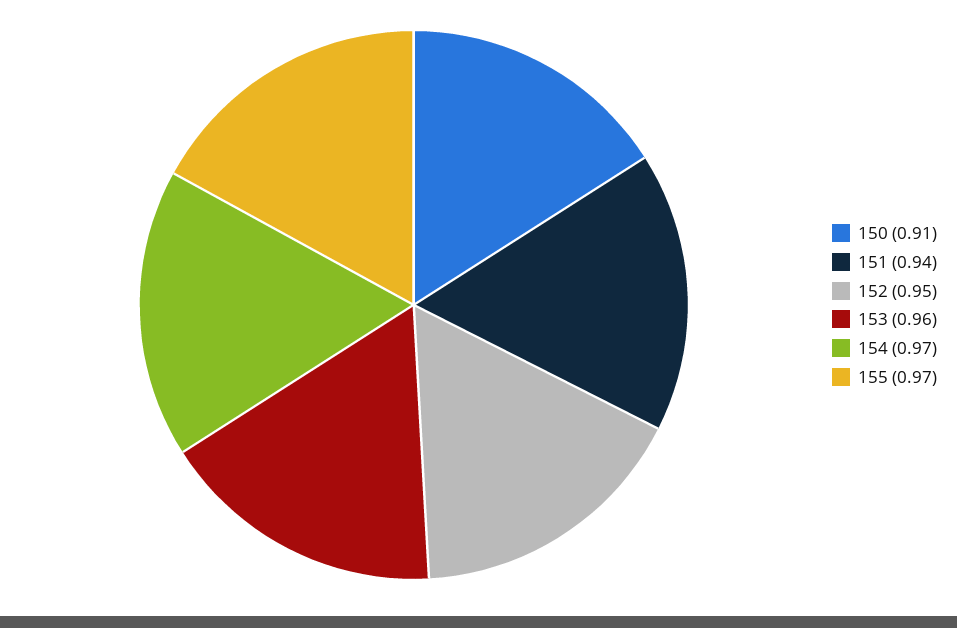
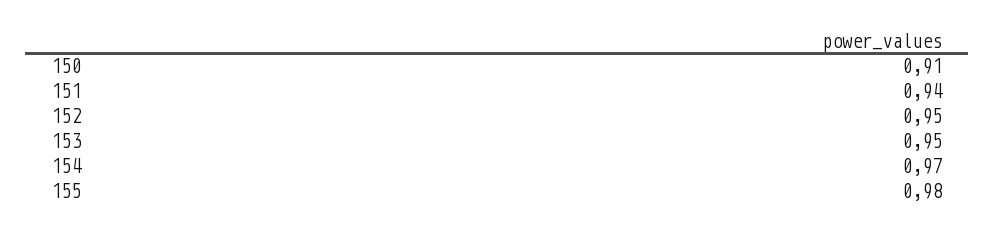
  {
    "150": 0.91,
    "151": 0.94,
    "152": 0.95,
-   "153": 0.96,
+   "153": 0.95,
    "154": 0.97,
-   "155": 0.97
+   "155": 0.98
  }

